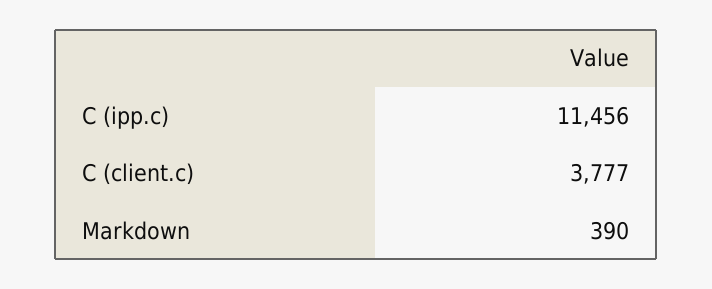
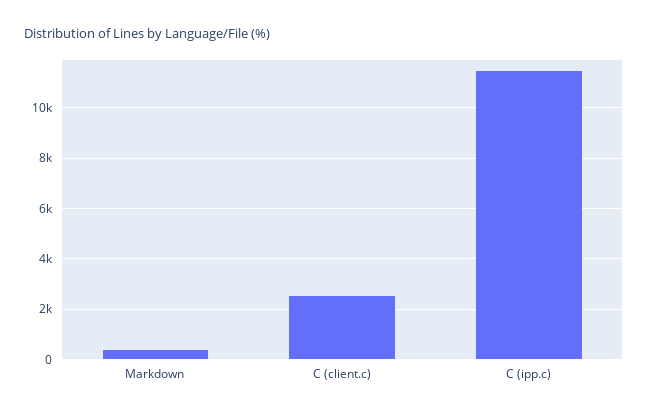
  {
    "C (ipp.c)": 11456,
-   "C (client.c)": 3777,
+   "C (client.c)": 2500,
    "Markdown": 390
  }

